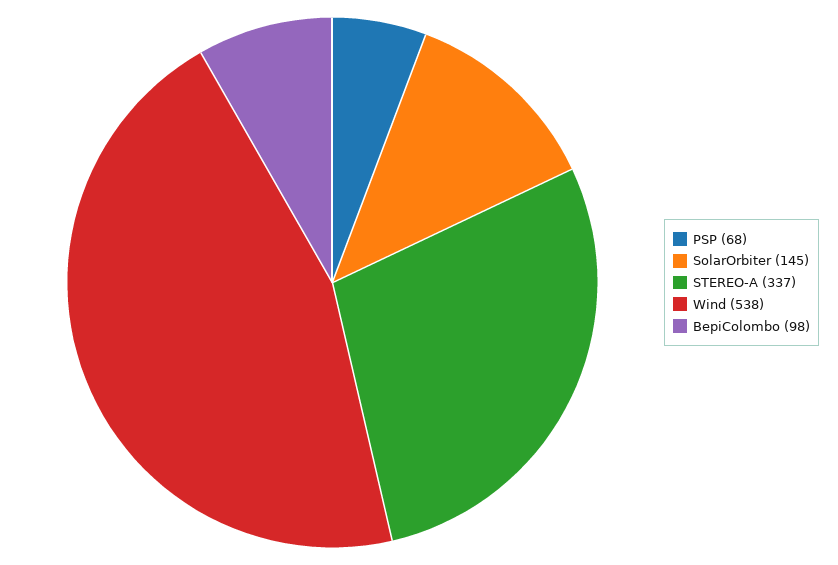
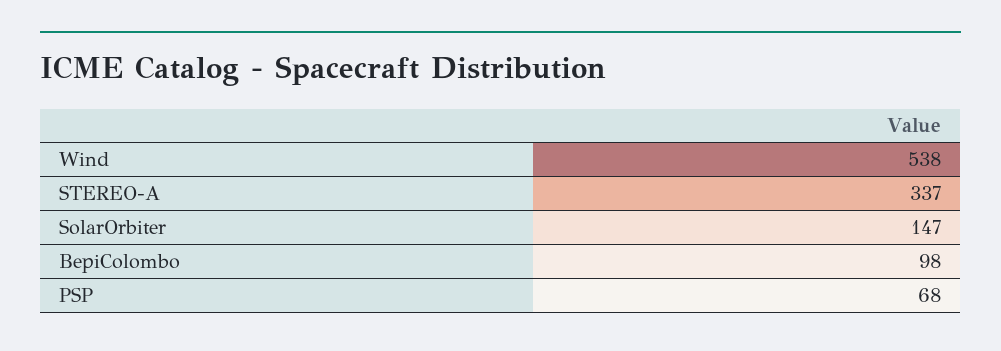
  {
    "PSP": 68,
-   "SolarOrbiter": 145,
+   "SolarOrbiter": 147,
    "STEREO-A": 337,
    "Wind": 538,
    "BepiColombo": 98
  }

